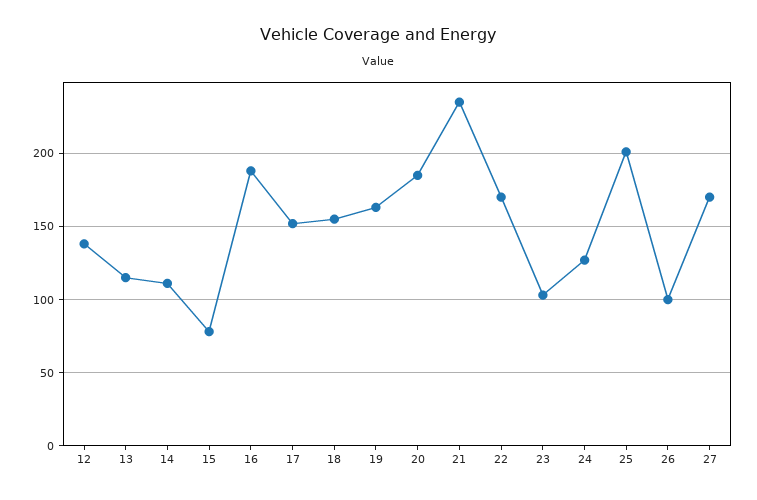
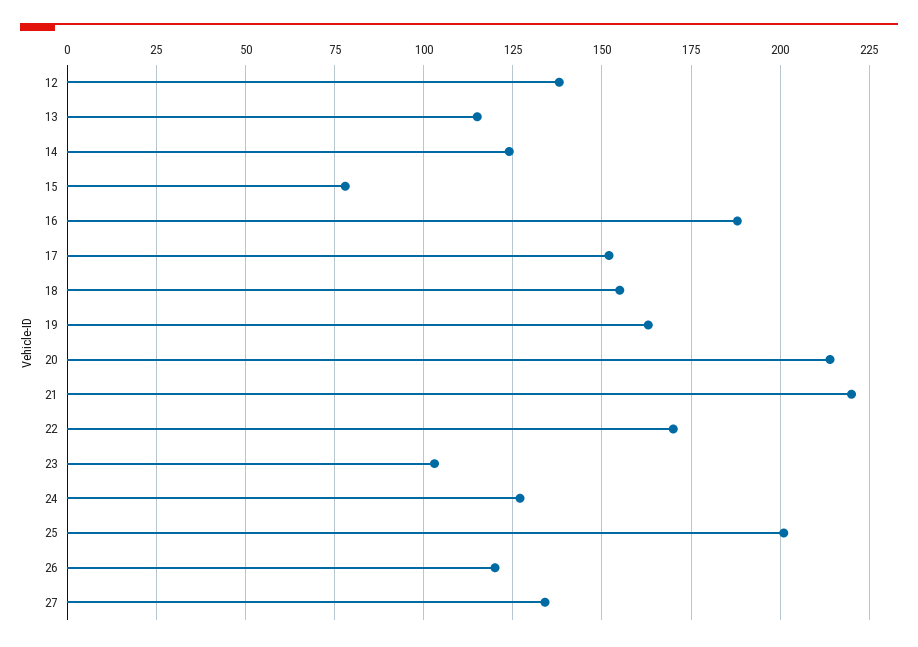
  {
    "12": 140,
    "13": 115,
-   "14": 110,
+   "14": 125,
    "15": 80,
    "16": 190,
    "17": 150,
    "18": 155,
    "19": 165,
-   "20": 185,
+   "20": 215,
-   "21": 235,
+   "21": 220,
    "22": 170,
    "23": 105,
    "24": 125,
    "25": 200,
-   "26": 100,
+   "26": 120,
-   "27": 170
+   "27": 135
  }

